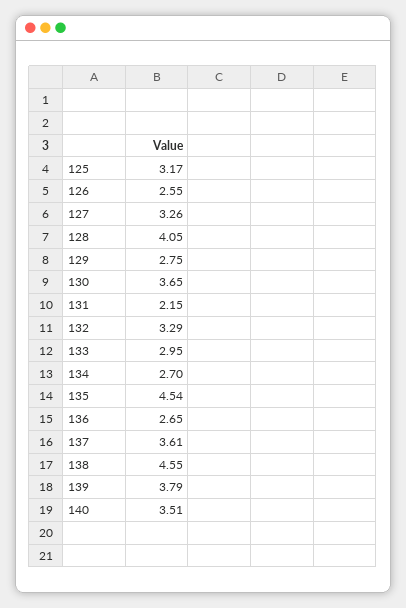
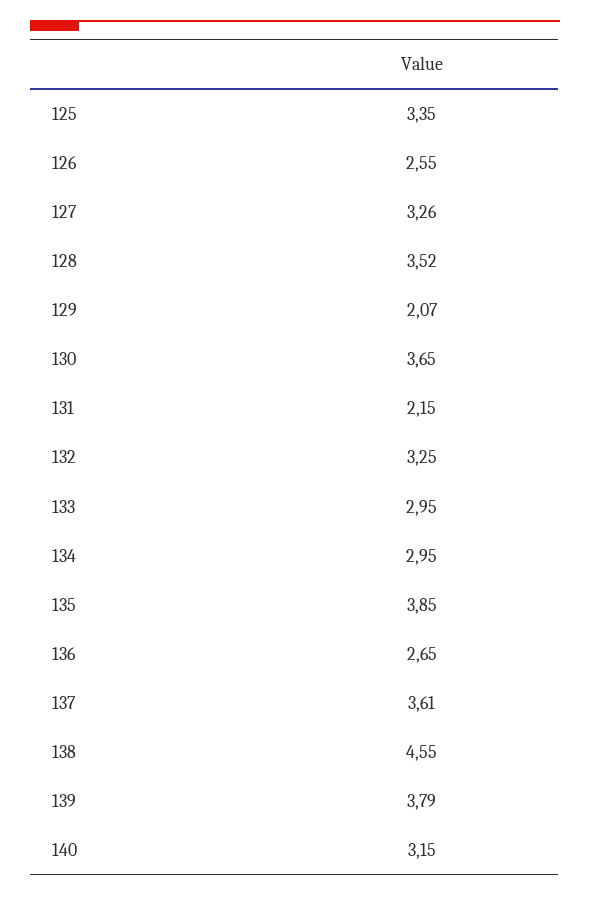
  {
-   "125": 3.17,
+   "125": 3.35,
    "126": 2.55,
    "127": 3.26,
-   "128": 4.05,
+   "128": 3.52,
-   "129": 2.75,
+   "129": 2.07,
    "130": 3.65,
    "131": 2.15,
-   "132": 3.29,
+   "132": 3.25,
    "133": 2.95,
-   "134": 2.7,
+   "134": 2.95,
-   "135": 4.54,
+   "135": 3.85,
    "136": 2.65,
    "137": 3.61,
    "138": 4.55,
    "139": 3.79,
-   "140": 3.51
+   "140": 3.15
  }

